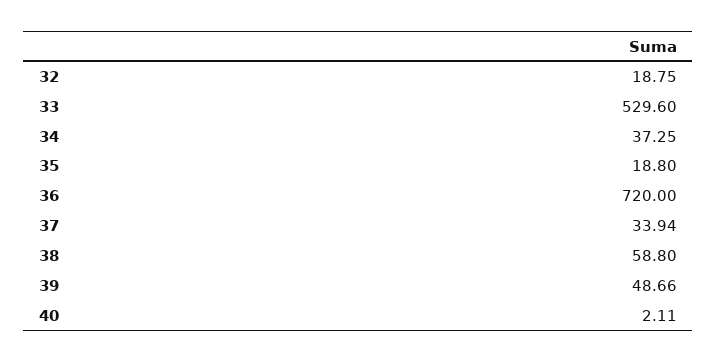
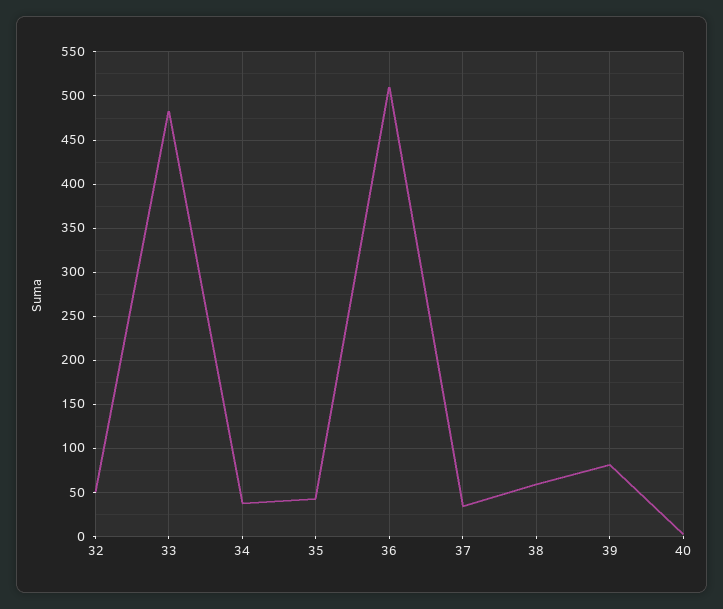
  {
-   "32": 18.75,
+   "32": 50,
-   "33": 529.6,
+   "33": 480,
    "34": 37.25,
-   "35": 18.8,
+   "35": 40,
-   "36": 720,
+   "36": 510,
    "37": 33.94,
    "38": 58.8,
-   "39": 48.66,
+   "39": 80,
    "40": 2.11
  }

